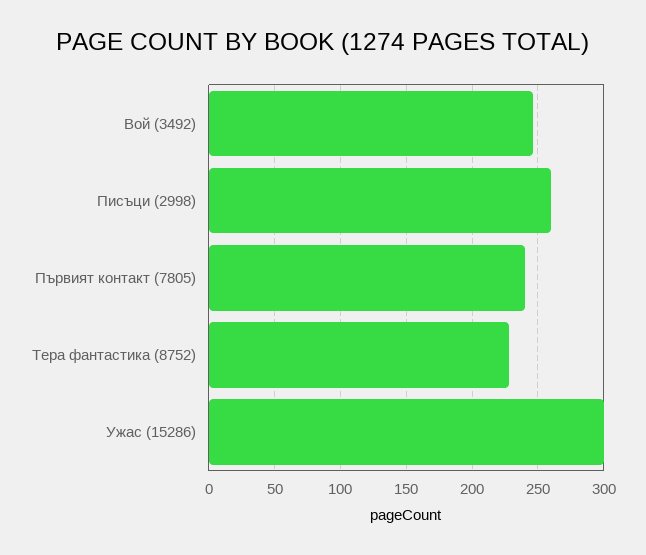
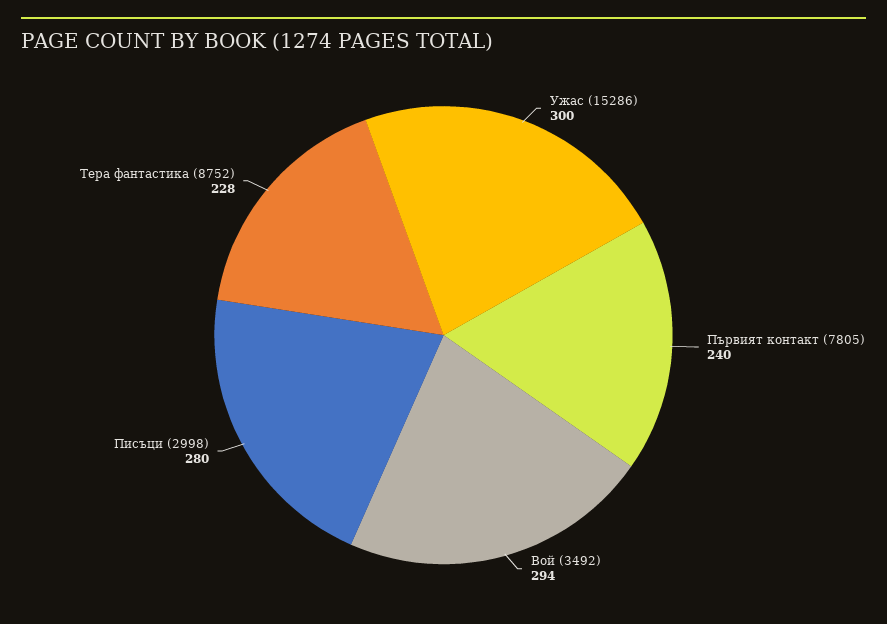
  {
-   "Вой (3492)": 245,
+   "Вой (3492)": 294,
-   "Писъци (2998)": 260,
+   "Писъци (2998)": 280,
    "Първият контакт (7805)": 240,
    "Тера фантастика (8752)": 228,
    "Ужас (15286)": 300
  }

